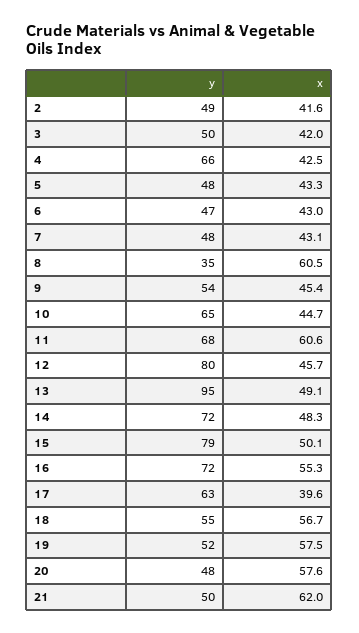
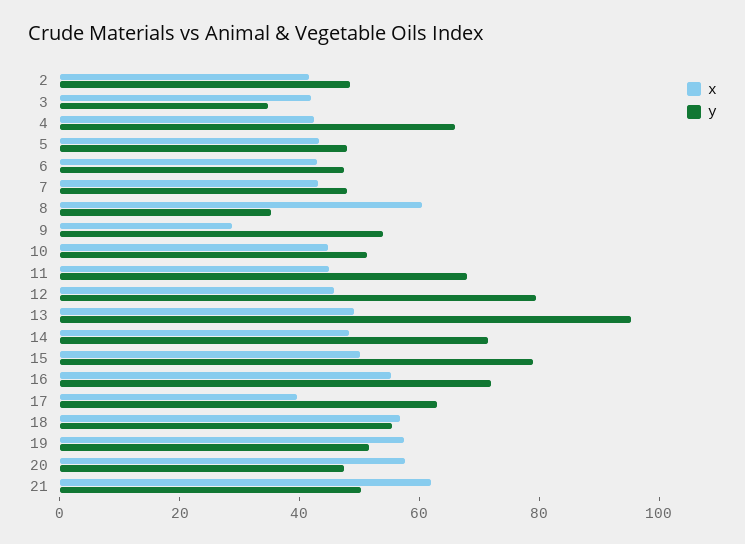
  {
    "y": {
      "2": 49,
-     "3": 50,
+     "3": 35,
      "4": 66,
      "5": 48,
      "6": 47,
      "7": 48,
      "8": 35,
      "9": 54,
-     "10": 65,
+     "10": 50,
      "11": 68,
      "12": 80,
      "13": 95,
      "14": 72,
      "15": 79,
      "16": 72,
      "17": 63,
      "18": 55,
      "19": 52,
      "20": 48,
      "21": 50
    },
    "x": {
      "2": 41.6,
      "3": 42,
      "4": 42.5,
      "5": 43.3,
      "6": 43,
      "7": 43.1,
      "8": 60.5,
-     "9": 45.4,
+     "9": 30,
      "10": 44.7,
-     "11": 60.6,
+     "11": 45,
      "12": 45.7,
      "13": 49.1,
      "14": 48.3,
      "15": 50.1,
      "16": 55.3,
      "17": 39.6,
      "18": 56.7,
      "19": 57.5,
      "20": 57.6,
      "21": 62
    }
  }

